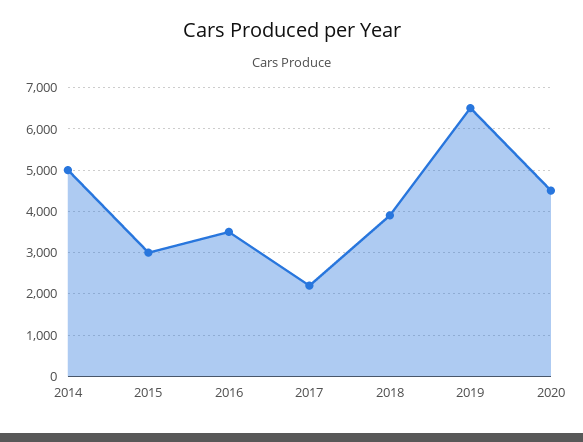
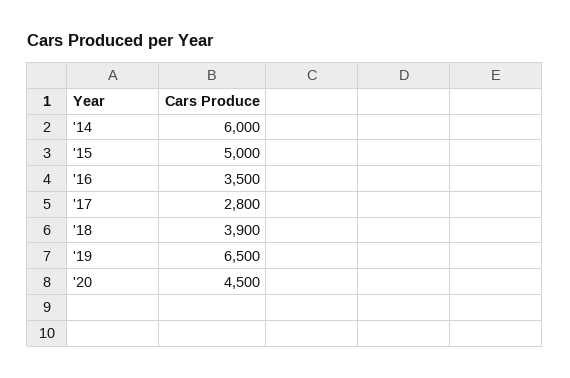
  {
-   "2014": 5000,
+   "2014": 6000,
-   "2015": 3000,
+   "2015": 5000,
    "2016": 3500,
-   "2017": 2200,
+   "2017": 2800,
    "2018": 3900,
    "2019": 6500,
    "2020": 4500
  }

